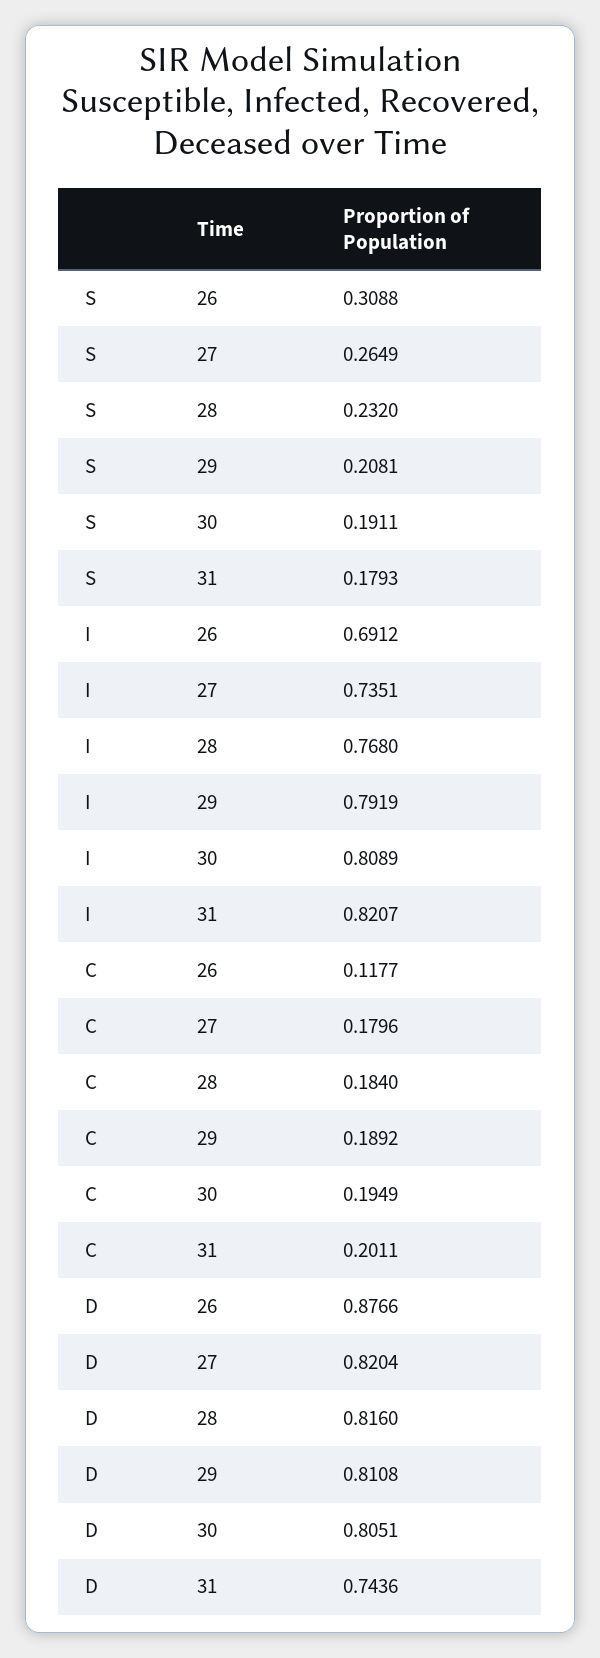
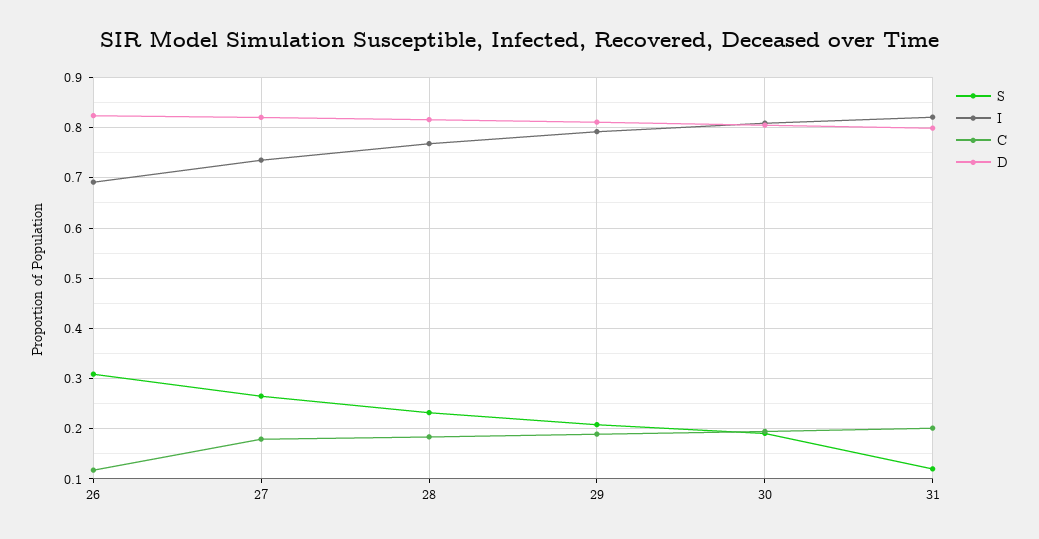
  {
    "S": {
      "26": 0.3088,
      "27": 0.2649,
      "28": 0.232,
      "29": 0.2081,
      "30": 0.1911,
-     "31": 0.1793
+     "31": 0.12
    },
    "I": {
      "26": 0.6912,
      "27": 0.7351,
      "28": 0.768,
      "29": 0.7919,
      "30": 0.8089,
      "31": 0.8207
    },
    "C": {
      "26": 0.1177,
      "27": 0.1796,
      "28": 0.184,
      "29": 0.1892,
      "30": 0.1949,
      "31": 0.2011
    },
    "D": {
-     "26": 0.8766,
+     "26": 0.82,
      "27": 0.8204,
      "28": 0.816,
      "29": 0.8108,
      "30": 0.8051,
-     "31": 0.7436
+     "31": 0.8
    }
  }

